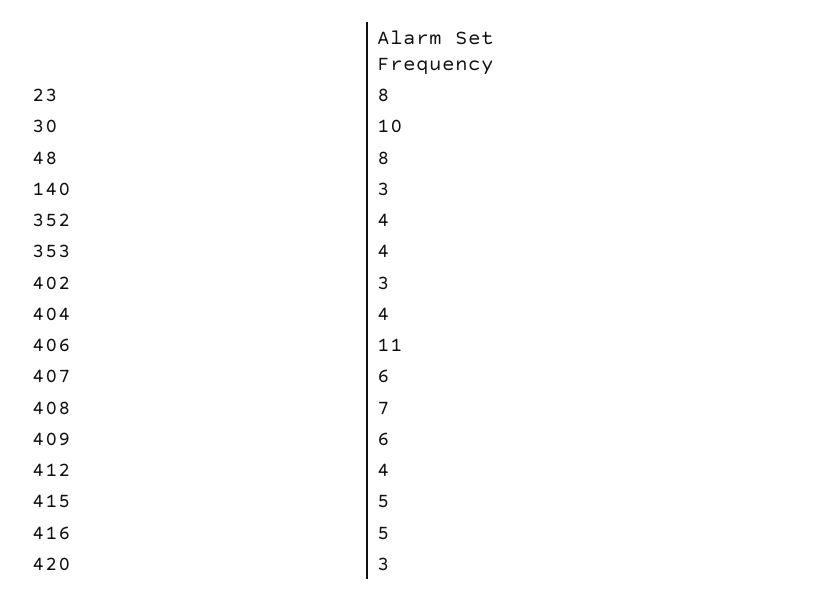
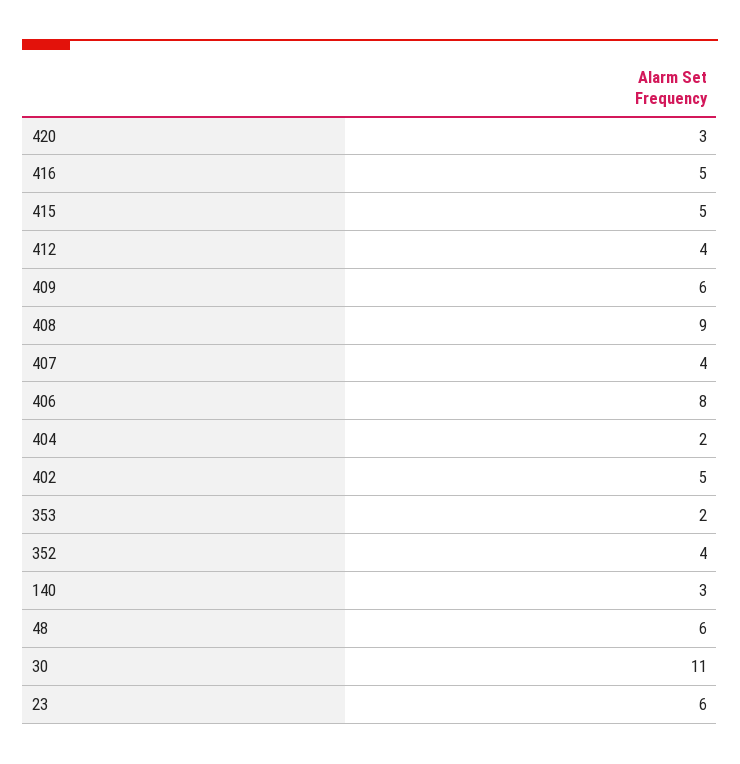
  {
-   "23": 8,
+   "23": 6,
-   "30": 10,
+   "30": 11,
-   "48": 8,
+   "48": 6,
    "140": 3,
    "352": 4,
-   "353": 4,
+   "353": 2,
-   "402": 3,
+   "402": 5,
-   "404": 4,
+   "404": 2,
-   "406": 11,
+   "406": 8,
-   "407": 6,
+   "407": 4,
-   "408": 7,
+   "408": 9,
    "409": 6,
    "412": 4,
    "415": 5,
    "416": 5,
    "420": 3
  }

